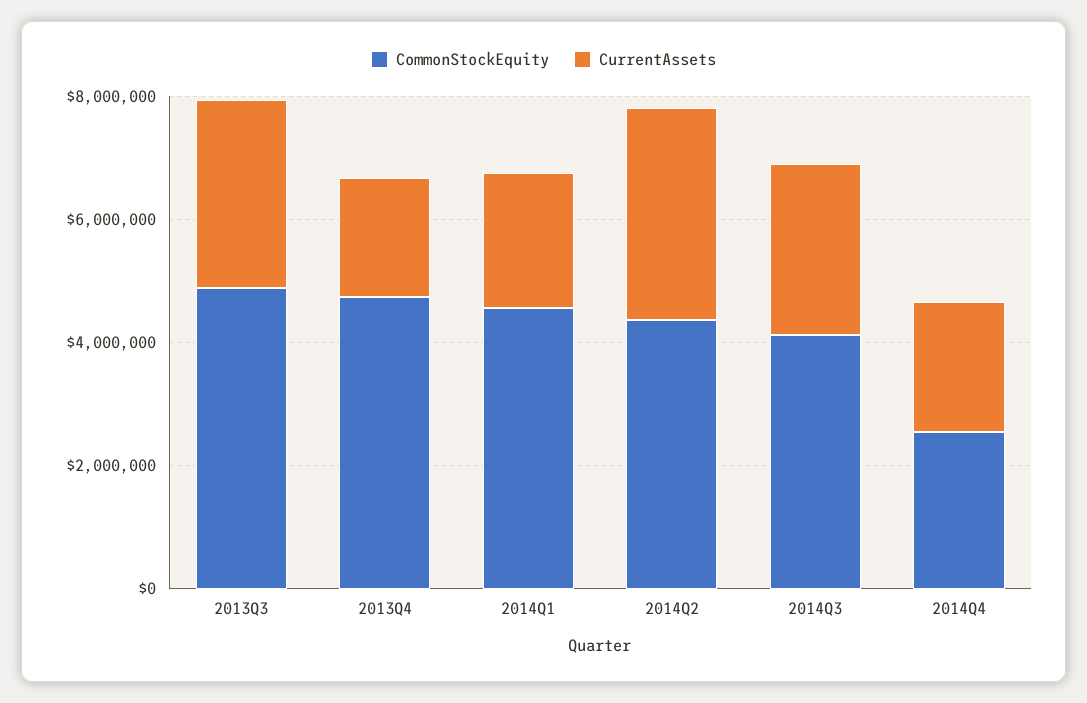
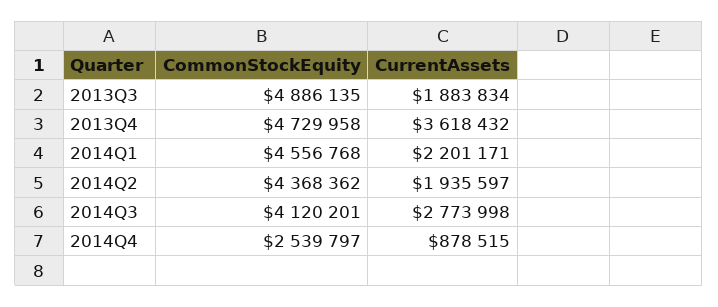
  {
    "CommonStockEquity": {
      "2013Q3": 4886135,
      "2013Q4": 4729958,
      "2014Q1": 4556768,
      "2014Q2": 4368362,
      "2014Q3": 4120201,
      "2014Q4": 2539797
    },
    "CurrentAssets": {
-     "2013Q3": 3000000,
+     "2013Q3": 1883834,
-     "2013Q4": 2000000,
+     "2013Q4": 3618432,
      "2014Q1": 2201171,
-     "2014Q2": 3500000,
+     "2014Q2": 1935597,
      "2014Q3": 2773998,
-     "2014Q4": 2000000
+     "2014Q4": 878515
    }
  }

